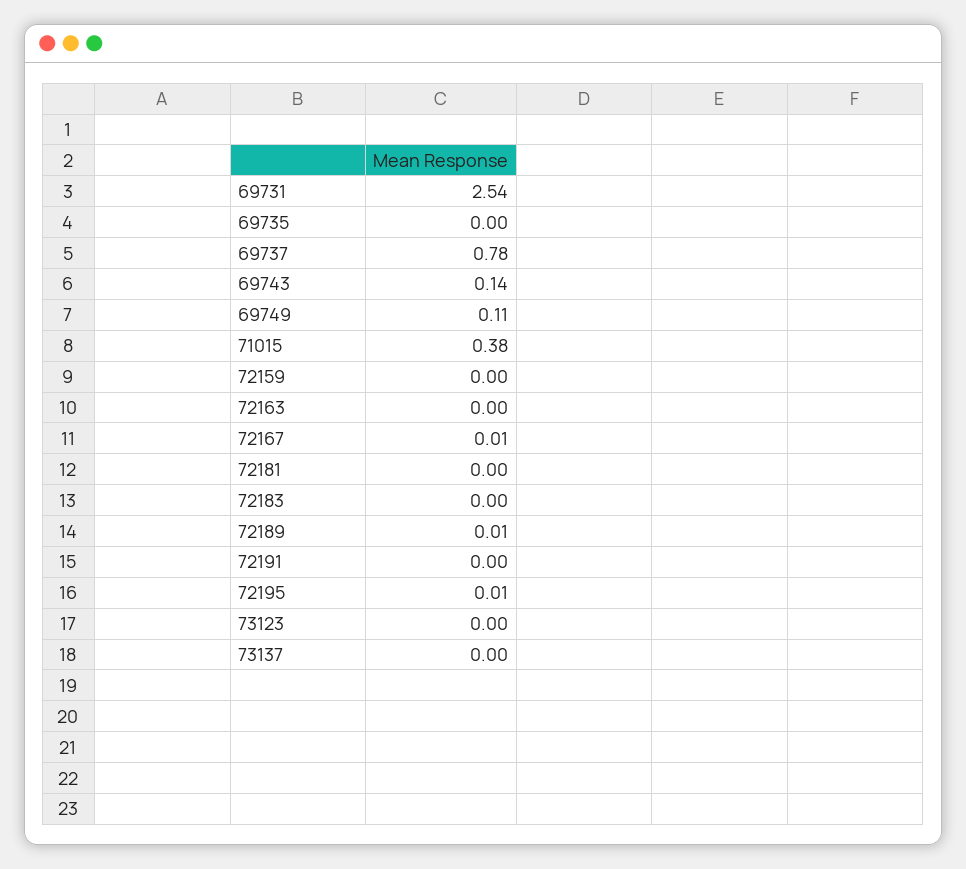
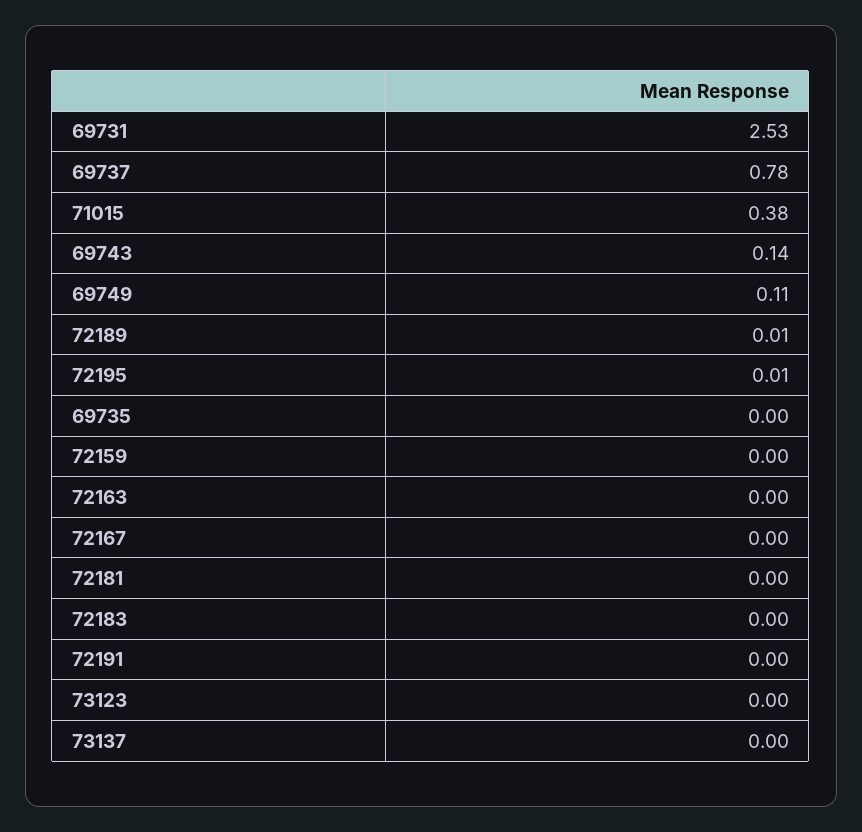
  {
-   "69731": 2.54,
+   "69731": 2.53,
    "69735": 0,
    "69737": 0.78,
    "69743": 0.14,
    "69749": 0.11,
    "71015": 0.38,
    "72159": 0,
    "72163": 0,
-   "72167": 0.01,
+   "72167": 0,
    "72181": 0,
    "72183": 0,
    "72189": 0.01,
    "72191": 0,
    "72195": 0.01,
    "73123": 0,
    "73137": 0
  }

